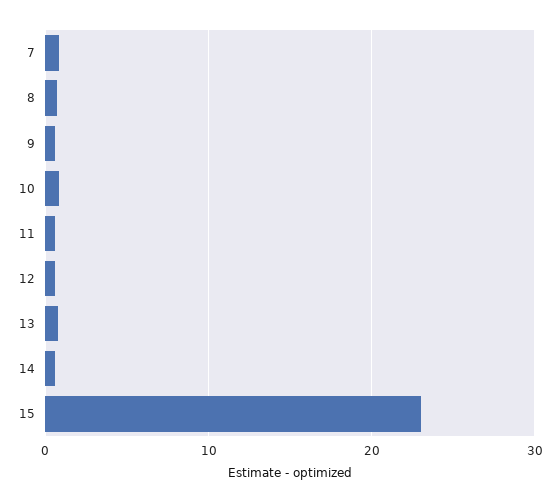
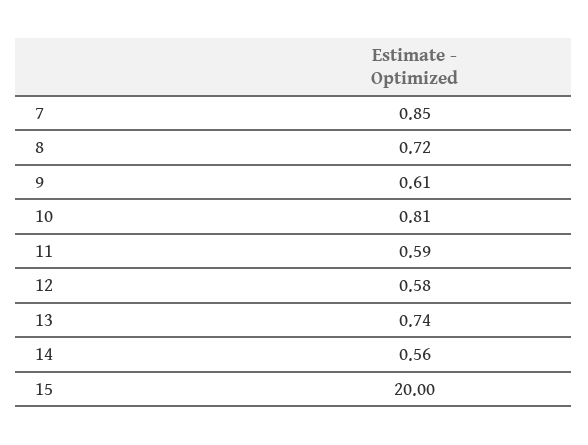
  {
    "7": 0.85,
    "8": 0.72,
    "9": 0.61,
    "10": 0.81,
    "11": 0.59,
    "12": 0.58,
    "13": 0.74,
    "14": 0.56,
-   "15": 23
+   "15": 20
  }

